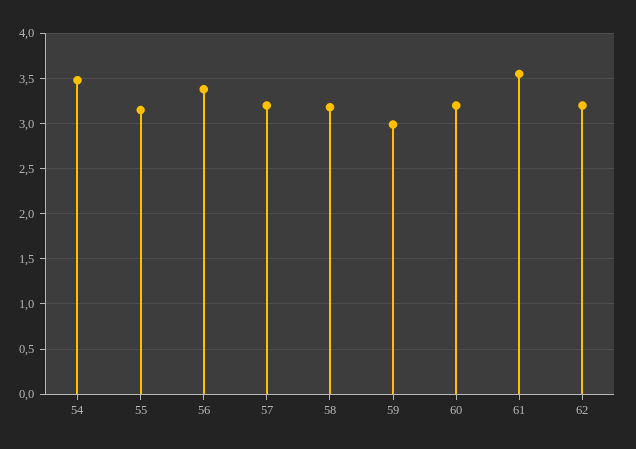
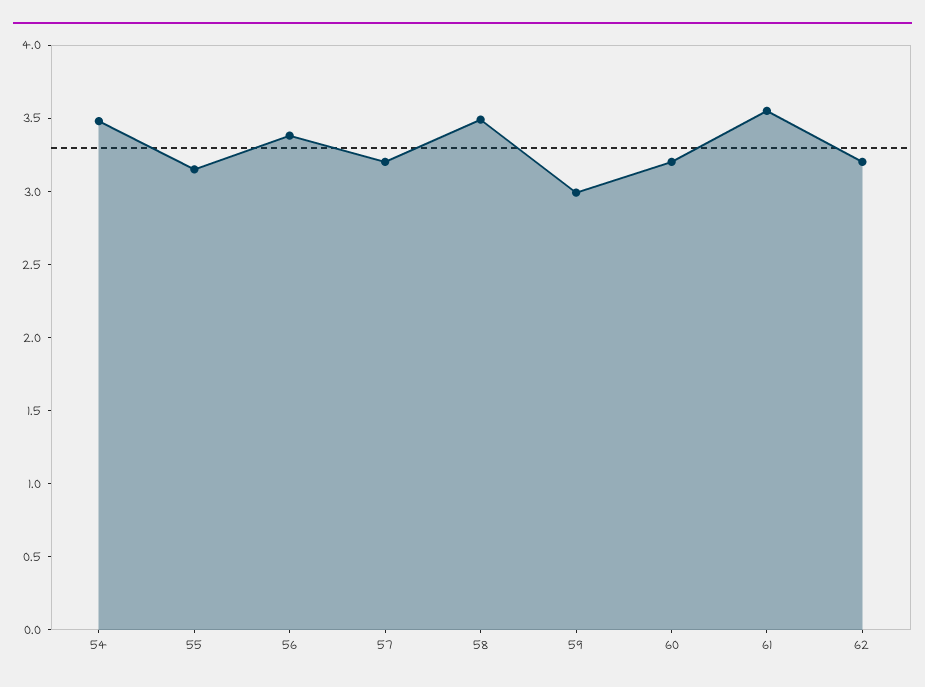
  {
    "54": 3.5,
    "55": 3.2,
    "56": 3.4,
    "57": 3.2,
-   "58": 3.2,
+   "58": 3.5,
    "59": 3,
    "60": 3.2,
    "61": 3.6,
    "62": 3.2
  }

